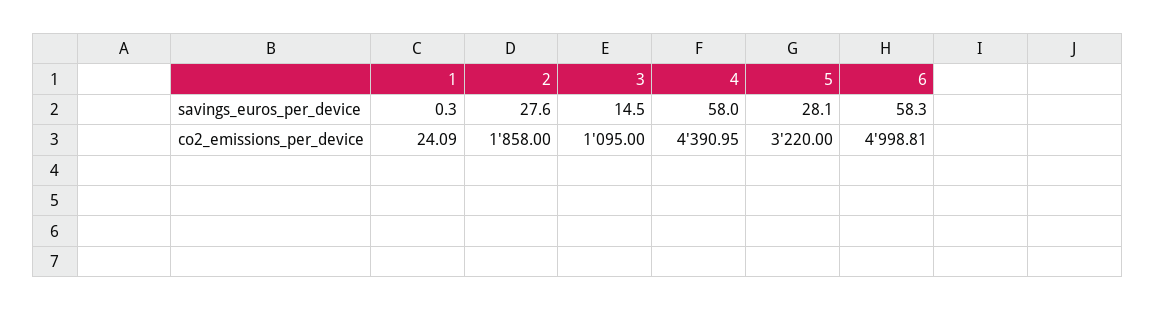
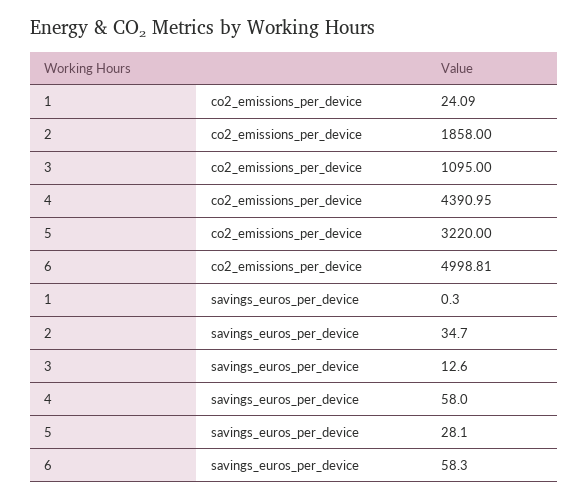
  {
    "1": {
      "savings_euros_per_device": 0.3,
      "co2_emissions_per_device": 24.09
    },
    "2": {
-     "savings_euros_per_device": 27.6,
+     "savings_euros_per_device": 34.7,
      "co2_emissions_per_device": 1858
    },
    "3": {
-     "savings_euros_per_device": 14.5,
+     "savings_euros_per_device": 12.6,
      "co2_emissions_per_device": 1095
    },
    "4": {
      "savings_euros_per_device": 58,
      "co2_emissions_per_device": 4390.95
    },
    "5": {
      "savings_euros_per_device": 28.1,
      "co2_emissions_per_device": 3220
    },
    "6": {
      "savings_euros_per_device": 58.3,
      "co2_emissions_per_device": 4998.81
    }
  }

